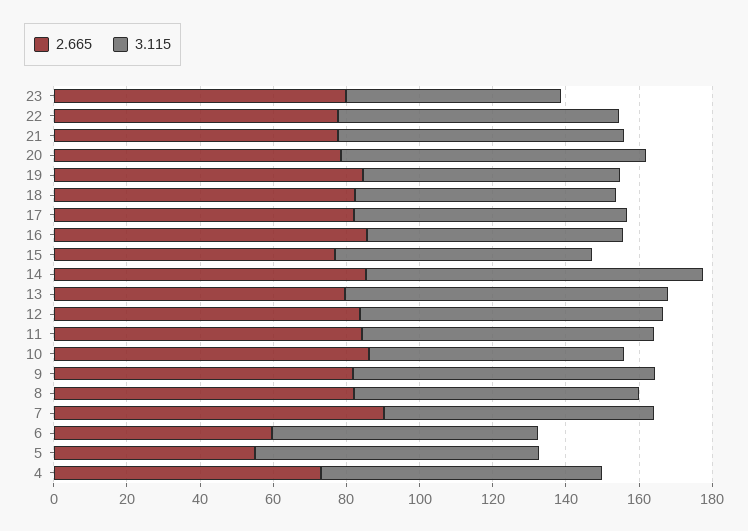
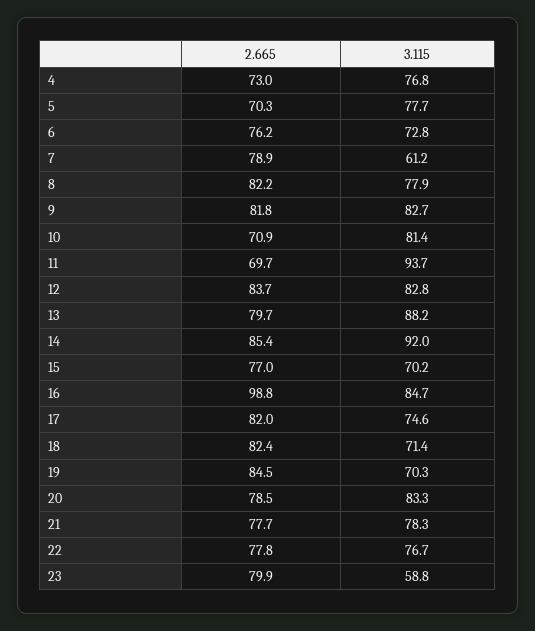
  {
    "2.665": {
      "23": 79.9,
      "22": 77.8,
      "21": 77.7,
      "20": 78.5,
      "19": 84.5,
      "18": 82.4,
      "17": 82,
-     "16": 85,
+     "16": 98.8,
      "15": 77,
      "14": 85.4,
      "13": 79.7,
      "12": 83.7,
-     "11": 85,
+     "11": 69.7,
-     "10": 85,
+     "10": 70.9,
      "9": 81.8,
      "8": 82.2,
-     "7": 90,
+     "7": 78.9,
-     "6": 60,
+     "6": 76.2,
-     "5": 55,
+     "5": 70.3,
      "4": 73
    },
    "3.115": {
      "23": 58.8,
      "22": 76.7,
      "21": 78.3,
      "20": 83.3,
      "19": 70.3,
      "18": 71.4,
      "17": 74.6,
-     "16": 70,
+     "16": 84.7,
      "15": 70.2,
      "14": 92,
      "13": 88.2,
      "12": 82.8,
-     "11": 80,
+     "11": 93.7,
-     "10": 70,
+     "10": 81.4,
      "9": 82.7,
      "8": 77.9,
-     "7": 75,
+     "7": 61.2,
      "6": 72.8,
      "5": 77.7,
      "4": 76.8
    }
  }

